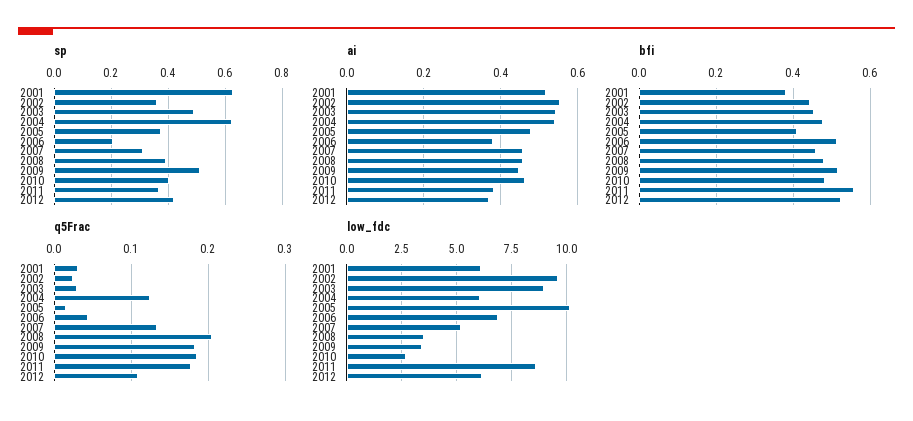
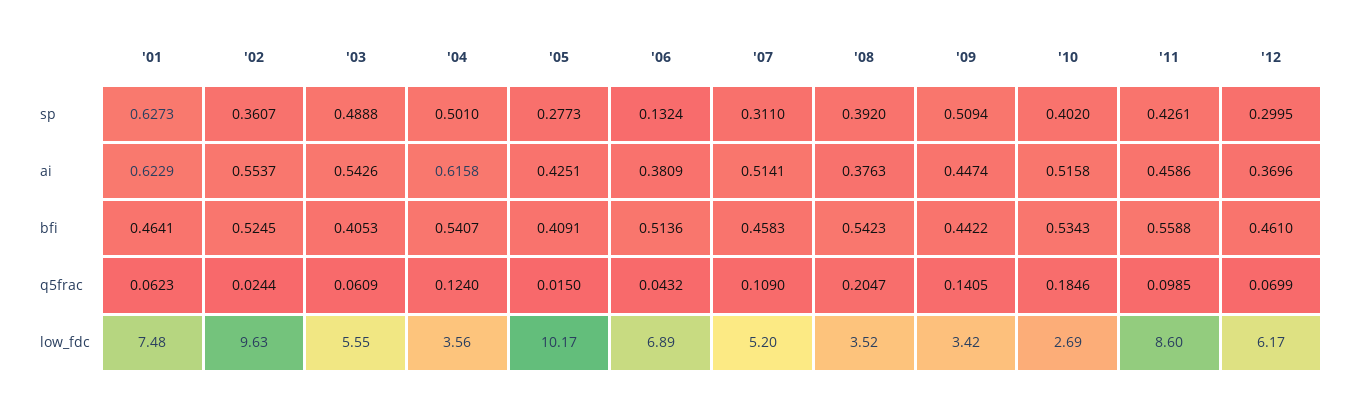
  {
    "sp": {
      "2001": 0.6273,
      "2002": 0.3607,
      "2003": 0.4888,
-     "2004": 0.625,
+     "2004": 0.501,
-     "2005": 0.375,
+     "2005": 0.2773,
-     "2006": 0.2,
+     "2006": 0.1324,
      "2007": 0.311,
      "2008": 0.392,
      "2009": 0.5094,
      "2010": 0.402,
-     "2011": 0.375,
+     "2011": 0.4261,
-     "2012": 0.425
+     "2012": 0.2995
    },
    "ai": {
-     "2001": 0.52,
+     "2001": 0.6229,
      "2002": 0.5537,
      "2003": 0.5426,
-     "2004": 0.54,
+     "2004": 0.6158,
-     "2005": 0.48,
+     "2005": 0.4251,
      "2006": 0.3809,
-     "2007": 0.46,
+     "2007": 0.5141,
-     "2008": 0.46,
+     "2008": 0.3763,
      "2009": 0.4474,
-     "2010": 0.46,
+     "2010": 0.5158,
-     "2011": 0.38,
+     "2011": 0.4586,
      "2012": 0.3696
    },
    "bfi": {
-     "2001": 0.38,
+     "2001": 0.4641,
-     "2002": 0.44,
+     "2002": 0.5245,
-     "2003": 0.46,
+     "2003": 0.4053,
-     "2004": 0.48,
+     "2004": 0.5407,
      "2005": 0.4091,
      "2006": 0.5136,
      "2007": 0.4583,
-     "2008": 0.48,
+     "2008": 0.5423,
-     "2009": 0.52,
+     "2009": 0.4422,
-     "2010": 0.48,
+     "2010": 0.5343,
      "2011": 0.5588,
-     "2012": 0.52
+     "2012": 0.461
    },
    "q5Frac": {
-     "2001": 0.03,
+     "2001": 0.0623,
      "2002": 0.0244,
-     "2003": 0.03,
+     "2003": 0.0609,
      "2004": 0.124,
      "2005": 0.015,
      "2006": 0.0432,
-     "2007": 0.13,
+     "2007": 0.109,
      "2008": 0.2047,
-     "2009": 0.18,
+     "2009": 0.1405,
      "2010": 0.1846,
-     "2011": 0.18,
+     "2011": 0.0985,
-     "2012": 0.11
+     "2012": 0.0699
    },
    "low_fdc": {
-     "2001": 6,
+     "2001": 7.48,
      "2002": 9.63,
-     "2003": 9,
+     "2003": 5.55,
-     "2004": 6,
+     "2004": 3.56,
      "2005": 10.17,
      "2006": 6.89,
      "2007": 5.2,
      "2008": 3.52,
      "2009": 3.42,
      "2010": 2.69,
      "2011": 8.6,
      "2012": 6.17
    }
  }

